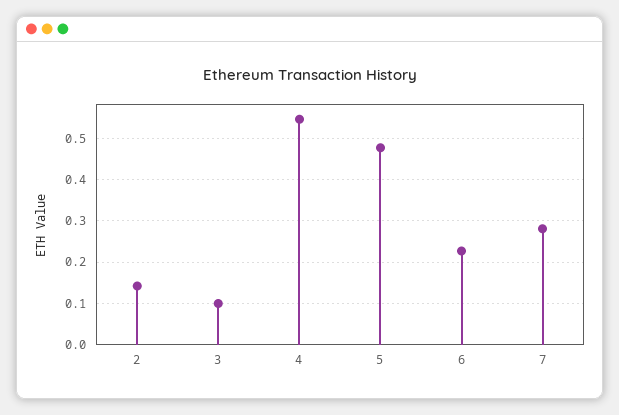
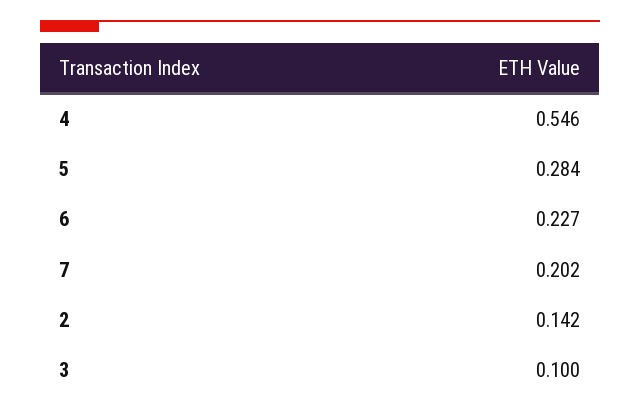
  {
    "2": 0.142,
    "3": 0.1,
    "4": 0.546,
-   "5": 0.48,
+   "5": 0.284,
    "6": 0.227,
-   "7": 0.28
+   "7": 0.202
  }

